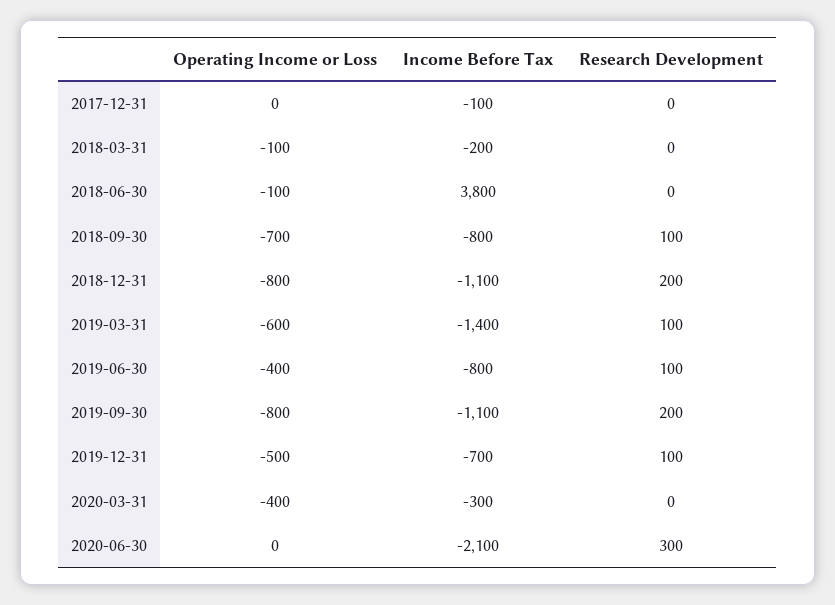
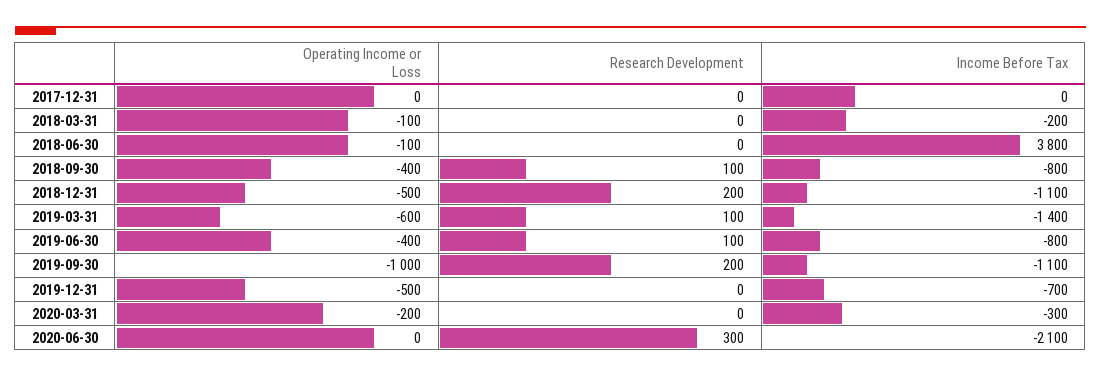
  {
    "Operating Income or Loss": {
      "2017-12-31": 0,
      "2018-03-31": -100,
      "2018-06-30": -100,
-     "2018-09-30": -700,
+     "2018-09-30": -400,
-     "2018-12-31": -800,
+     "2018-12-31": -500,
      "2019-03-31": -600,
      "2019-06-30": -400,
-     "2019-09-30": -800,
+     "2019-09-30": -1000,
      "2019-12-31": -500,
-     "2020-03-31": -400,
+     "2020-03-31": -200,
      "2020-06-30": 0
    },
    "Income Before Tax": {
-     "2017-12-31": -100,
+     "2017-12-31": 0,
      "2018-03-31": -200,
      "2018-06-30": 3800,
      "2018-09-30": -800,
      "2018-12-31": -1100,
      "2019-03-31": -1400,
      "2019-06-30": -800,
      "2019-09-30": -1100,
      "2019-12-31": -700,
      "2020-03-31": -300,
      "2020-06-30": -2100
    },
    "Research Development": {
      "2017-12-31": 0,
      "2018-03-31": 0,
      "2018-06-30": 0,
      "2018-09-30": 100,
      "2018-12-31": 200,
      "2019-03-31": 100,
      "2019-06-30": 100,
      "2019-09-30": 200,
-     "2019-12-31": 100,
+     "2019-12-31": 0,
      "2020-03-31": 0,
      "2020-06-30": 300
    }
  }

